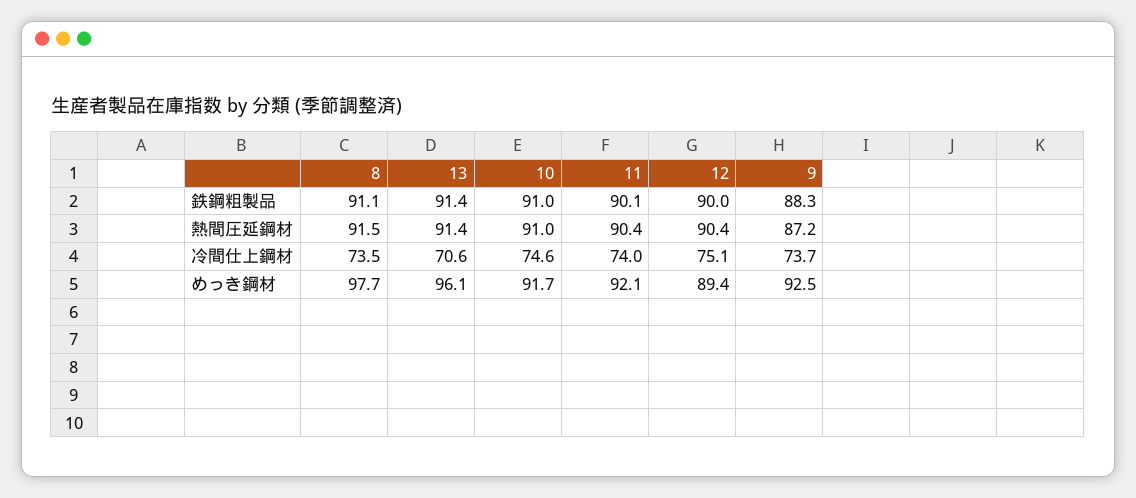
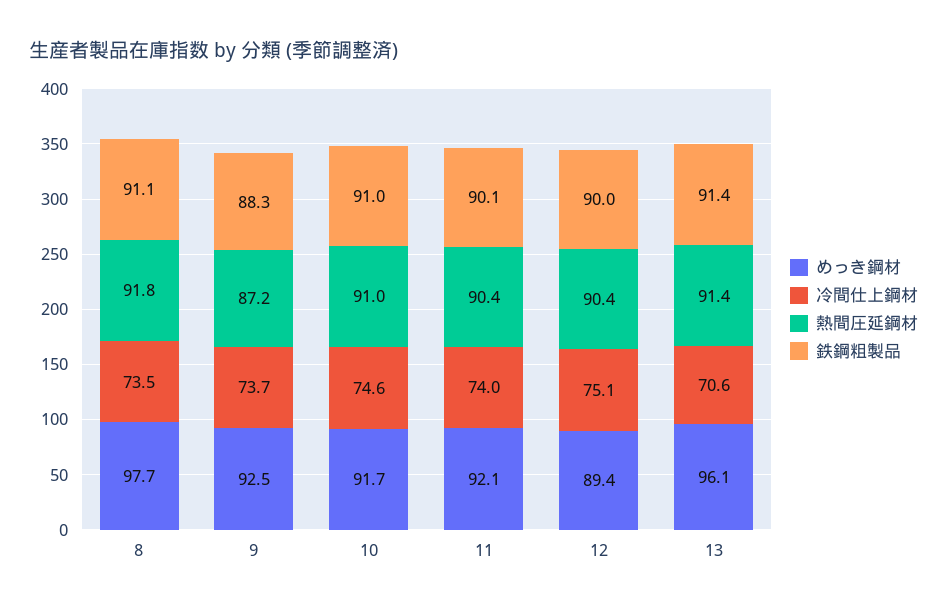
  {
    "鉄鋼粗製品": {
      "8": 91.1,
      "13": 91.4,
      "10": 91,
      "11": 90.1,
      "12": 90,
      "9": 88.3
    },
    "熱間圧延鋼材": {
-     "8": 91.5,
+     "8": 91.8,
      "13": 91.4,
      "10": 91,
      "11": 90.4,
      "12": 90.4,
      "9": 87.2
    },
    "冷間仕上鋼材": {
      "8": 73.5,
      "13": 70.6,
      "10": 74.6,
      "11": 74,
      "12": 75.1,
      "9": 73.7
    },
    "めっき鋼材": {
      "8": 97.7,
      "13": 96.1,
      "10": 91.7,
      "11": 92.1,
      "12": 89.4,
      "9": 92.5
    }
  }

